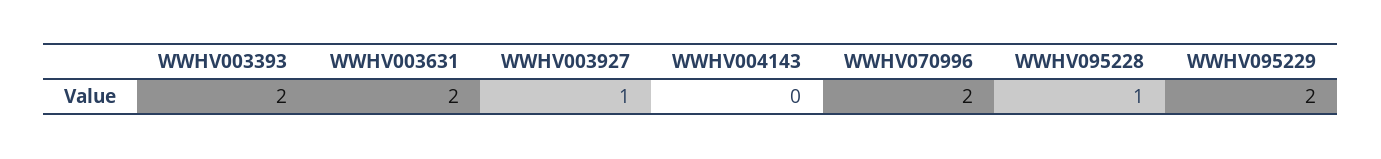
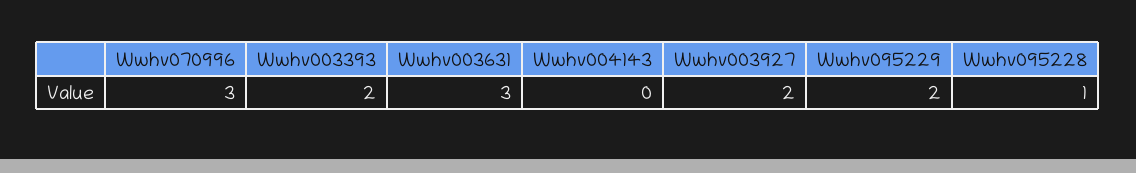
  {
    "WWHV003393": 2,
-   "WWHV003631": 2,
+   "WWHV003631": 3,
-   "WWHV003927": 1,
+   "WWHV003927": 2,
    "WWHV004143": 0,
-   "WWHV070996": 2,
+   "WWHV070996": 3,
    "WWHV095228": 1,
    "WWHV095229": 2
  }

